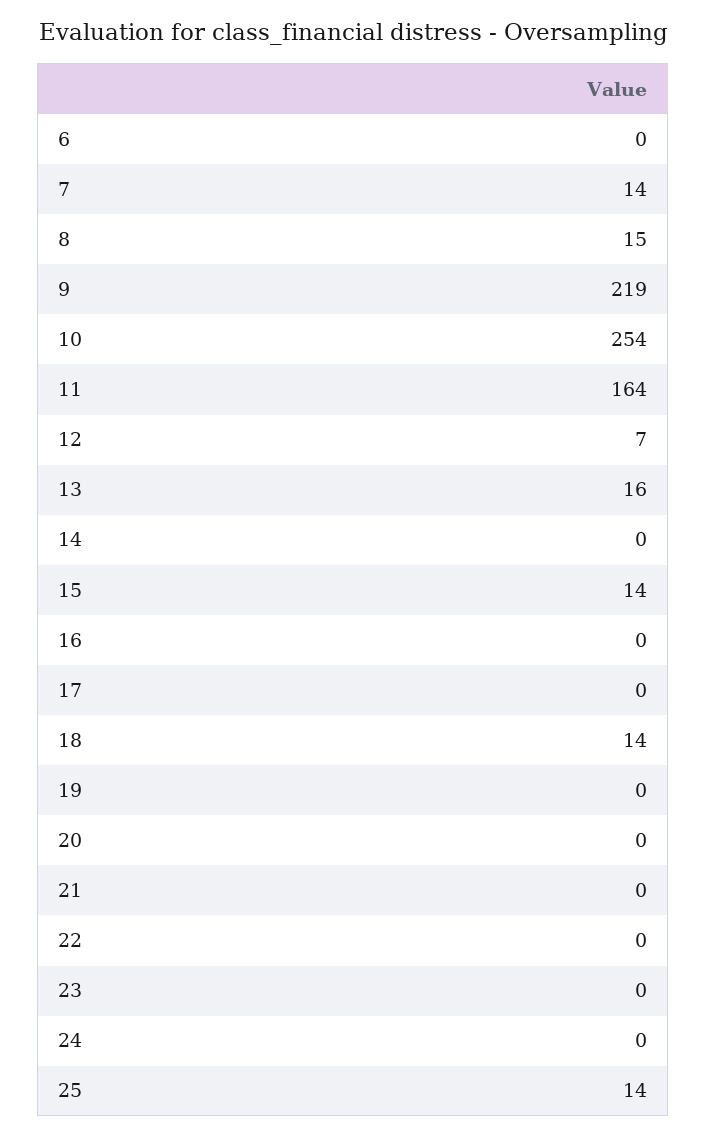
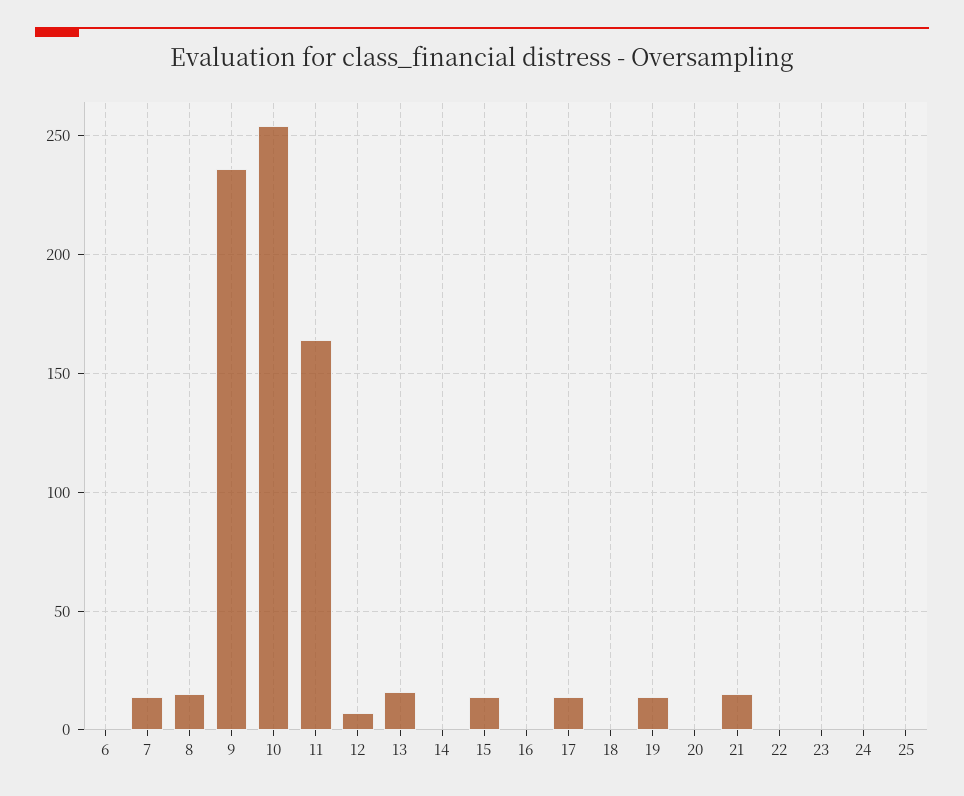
  {
    "6": 0,
    "7": 14,
    "8": 15,
-   "9": 219,
+   "9": 235,
    "10": 254,
    "11": 164,
    "12": 7,
    "13": 16,
    "14": 0,
    "15": 14,
    "16": 0,
-   "17": 0,
+   "17": 15,
-   "18": 14,
+   "18": 0,
-   "19": 0,
+   "19": 15,
    "20": 0,
-   "21": 0,
+   "21": 15,
    "22": 0,
    "23": 0,
    "24": 0,
-   "25": 14
+   "25": 0
  }

